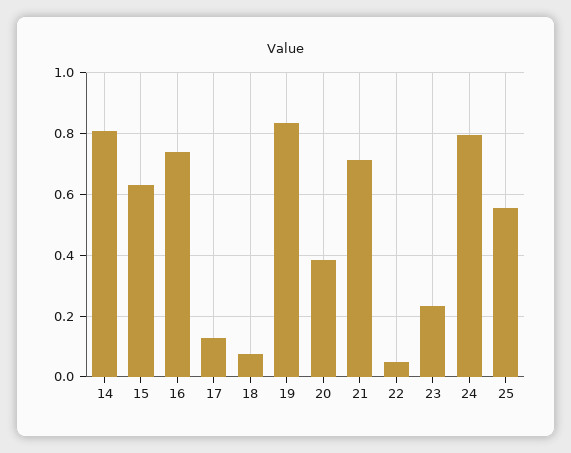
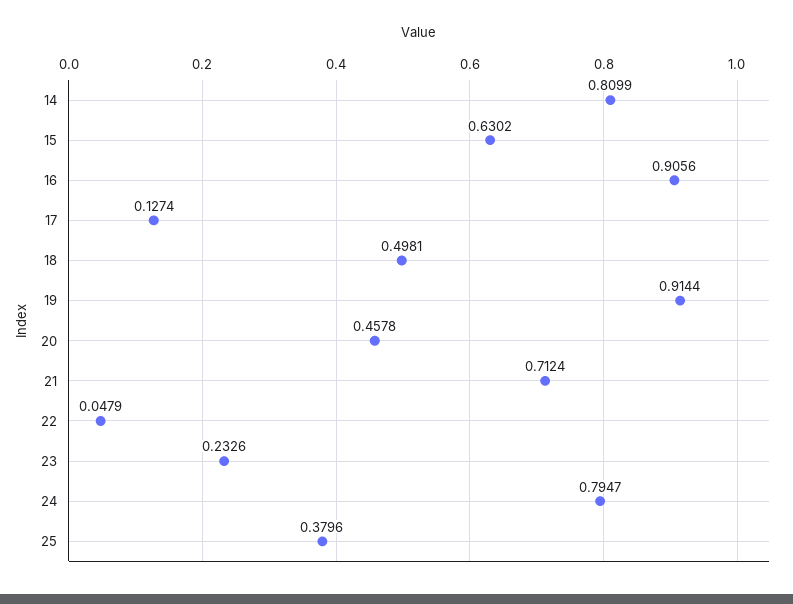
  {
    "14": 0.8099,
    "15": 0.6302,
-   "16": 0.74,
+   "16": 0.9056,
    "17": 0.1274,
-   "18": 0.08,
+   "18": 0.4981,
-   "19": 0.84,
+   "19": 0.9144,
-   "20": 0.38,
+   "20": 0.4578,
    "21": 0.7124,
    "22": 0.0479,
    "23": 0.2326,
    "24": 0.7947,
-   "25": 0.56
+   "25": 0.3796
  }

